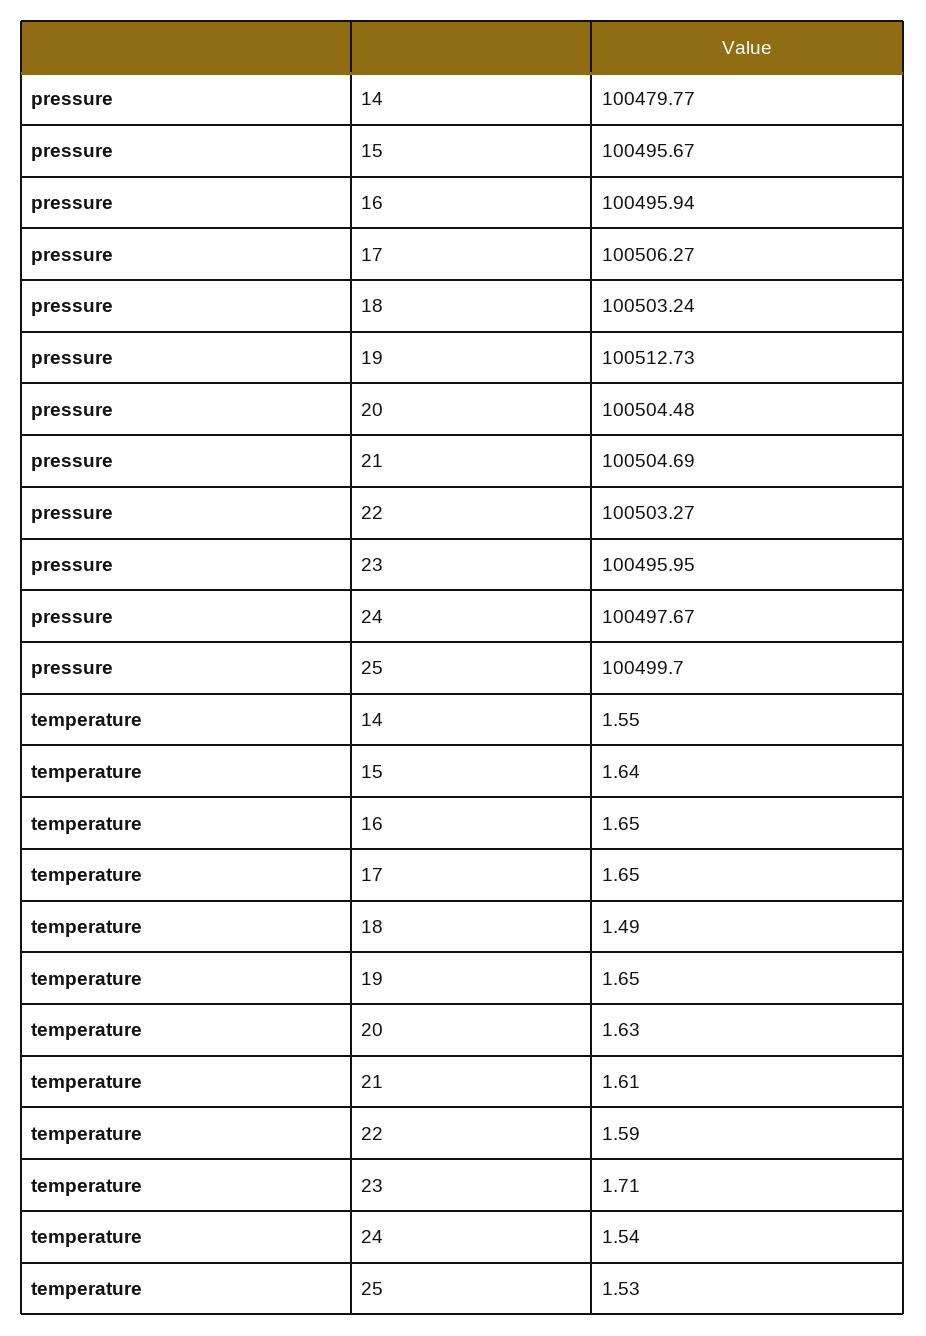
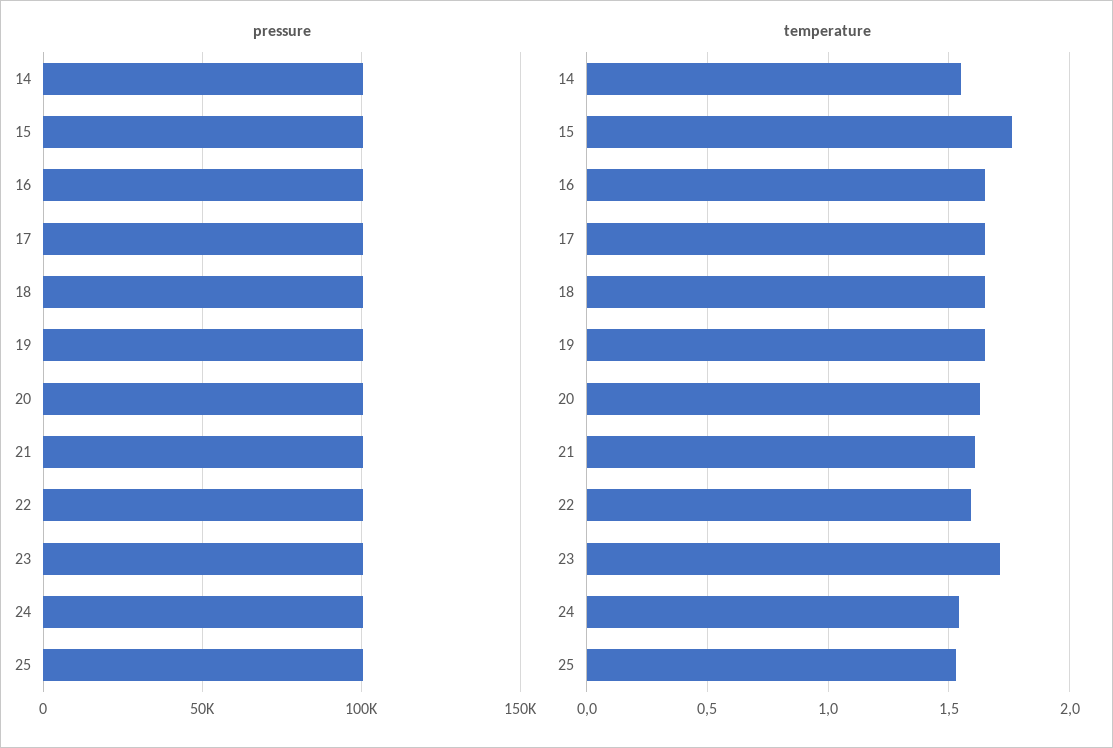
  {
    "pressure": {
      "14": 100479.77,
      "15": 100495.67,
      "16": 100495.94,
      "17": 100506.27,
      "18": 100503.24,
      "19": 100512.73,
      "20": 100504.48,
      "21": 100504.69,
      "22": 100503.27,
      "23": 100495.95,
      "24": 100497.67,
      "25": 100499.7
    },
    "temperature": {
      "14": 1.55,
-     "15": 1.64,
+     "15": 1.75,
      "16": 1.65,
      "17": 1.65,
-     "18": 1.49,
+     "18": 1.65,
      "19": 1.65,
      "20": 1.63,
      "21": 1.61,
      "22": 1.59,
      "23": 1.71,
      "24": 1.54,
      "25": 1.53
    }
  }

